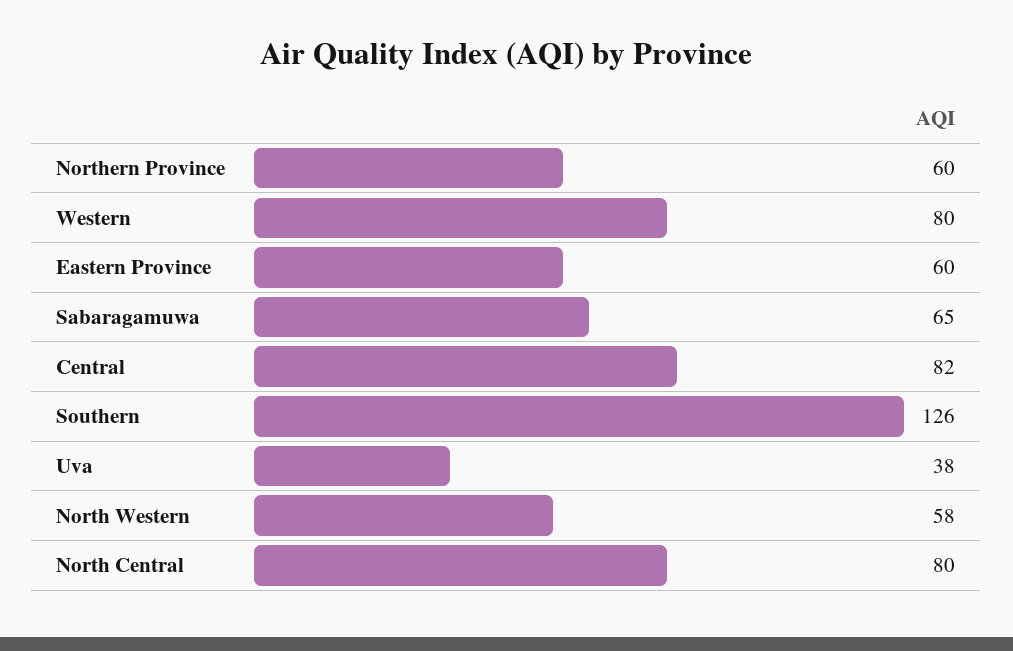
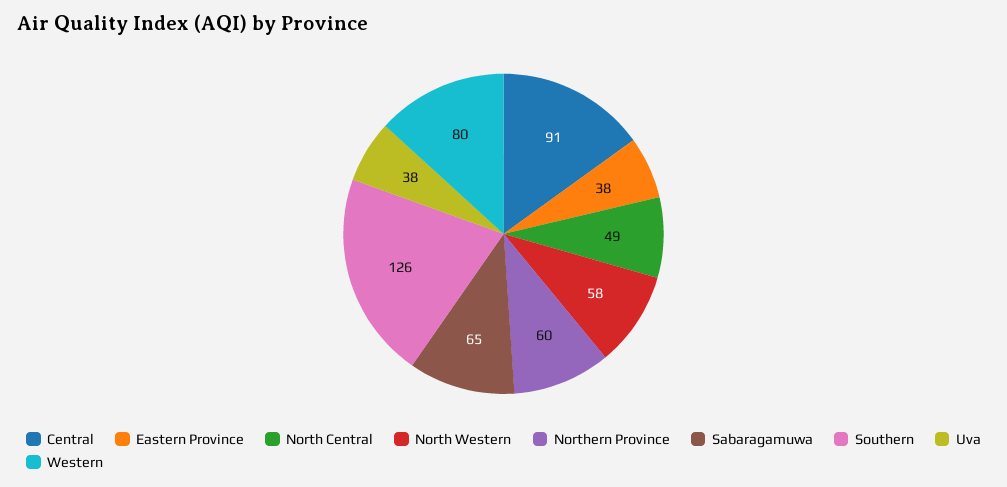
  {
    "Northern Province": 60,
    "Western": 80,
-   "Eastern Province": 60,
+   "Eastern Province": 38,
    "Sabaragamuwa": 65,
-   "Central": 82,
+   "Central": 91,
    "Southern": 126,
    "Uva": 38,
    "North Western": 58,
-   "North Central": 80
+   "North Central": 49
  }

